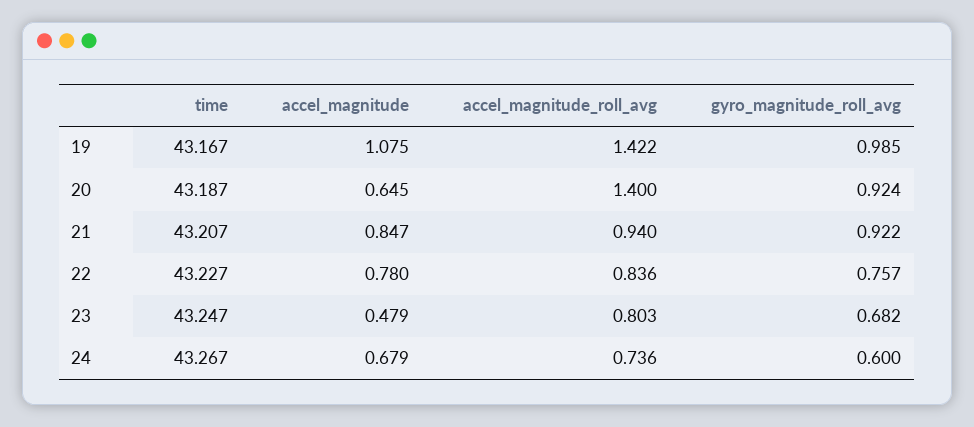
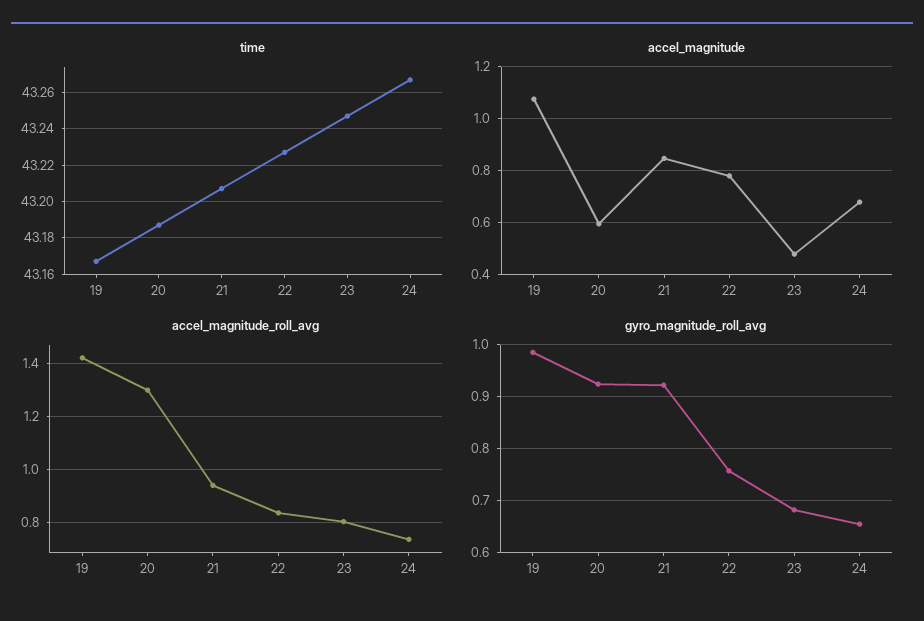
  {
    "time": {
      "19": 43.167,
      "20": 43.187,
      "21": 43.207,
      "22": 43.227,
      "23": 43.247,
      "24": 43.267
    },
    "accel_magnitude": {
      "19": 1.075,
-     "20": 0.645,
+     "20": 0.6,
      "21": 0.847,
      "22": 0.78,
      "23": 0.479,
      "24": 0.679
    },
    "accel_magnitude_roll_avg": {
      "19": 1.422,
-     "20": 1.4,
+     "20": 1.3,
      "21": 0.94,
      "22": 0.836,
      "23": 0.803,
      "24": 0.736
    },
    "gyro_magnitude_roll_avg": {
      "19": 0.985,
      "20": 0.924,
      "21": 0.922,
      "22": 0.757,
      "23": 0.682,
-     "24": 0.6
+     "24": 0.66
    }
  }

